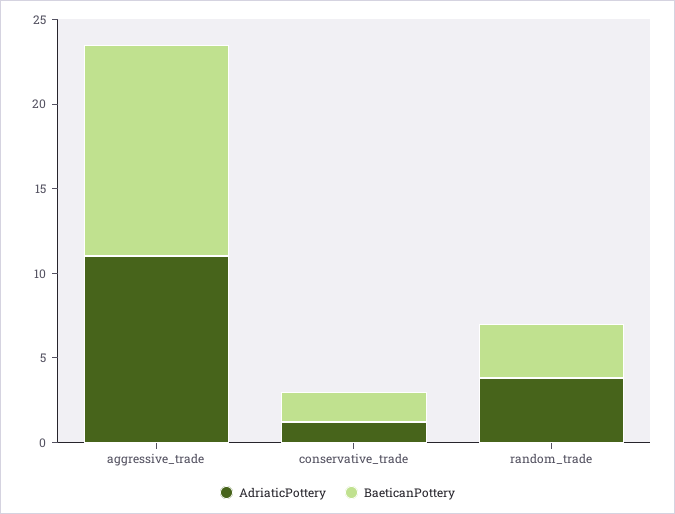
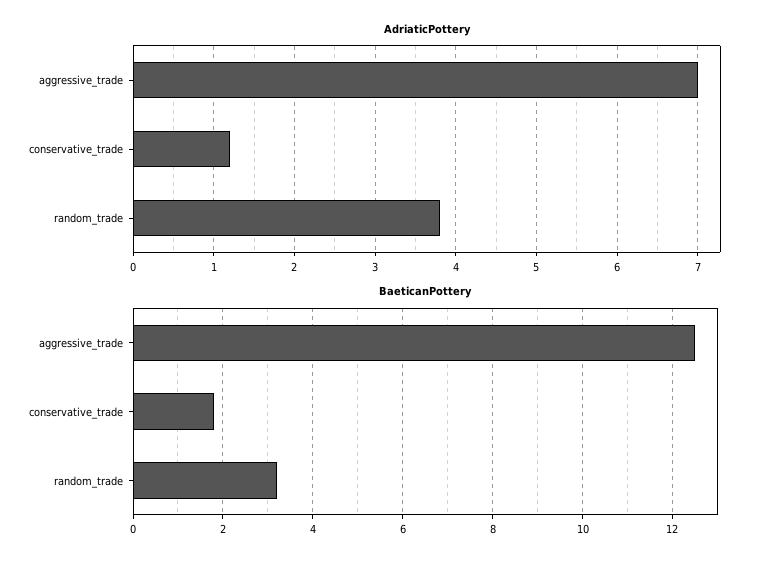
  {
    "AdriaticPottery": {
-     "aggressive_trade": 11,
+     "aggressive_trade": 7,
      "conservative_trade": 1.2,
      "random_trade": 3.8
    },
    "BaeticanPottery": {
      "aggressive_trade": 12.5,
      "conservative_trade": 2,
      "random_trade": 3
    }
  }

